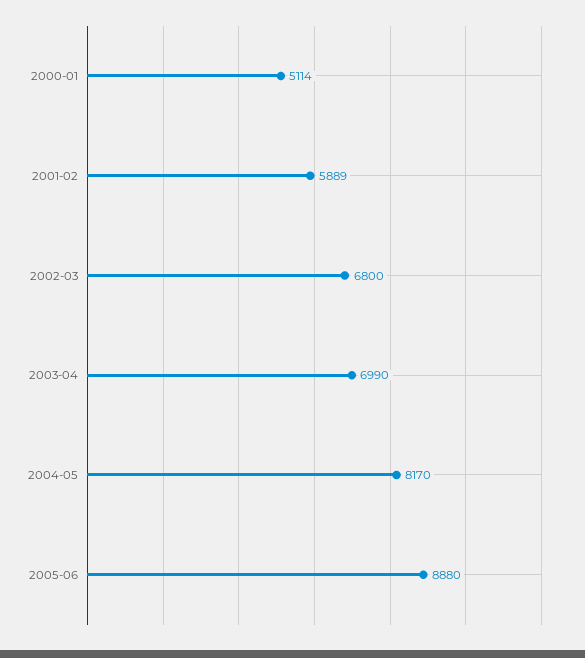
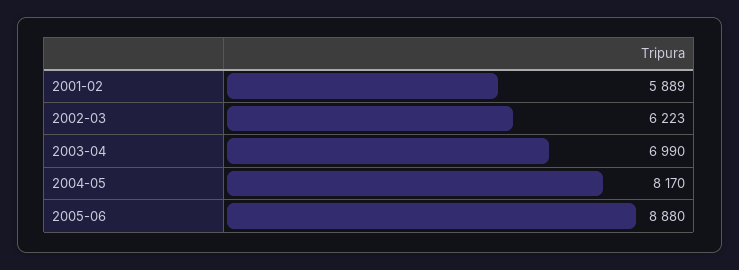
  {
-   "2000-01": 5114,
    "2001-02": 5889,
-   "2002-03": 6800,
+   "2002-03": 6223,
    "2003-04": 6990,
    "2004-05": 8170,
    "2005-06": 8880
  }

